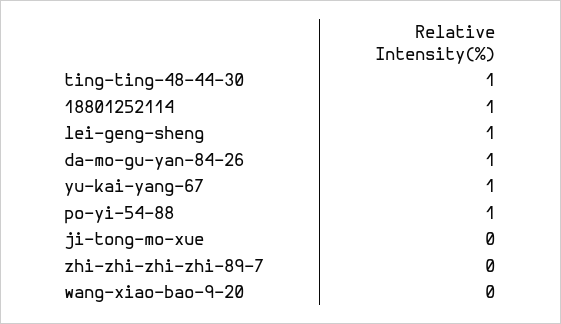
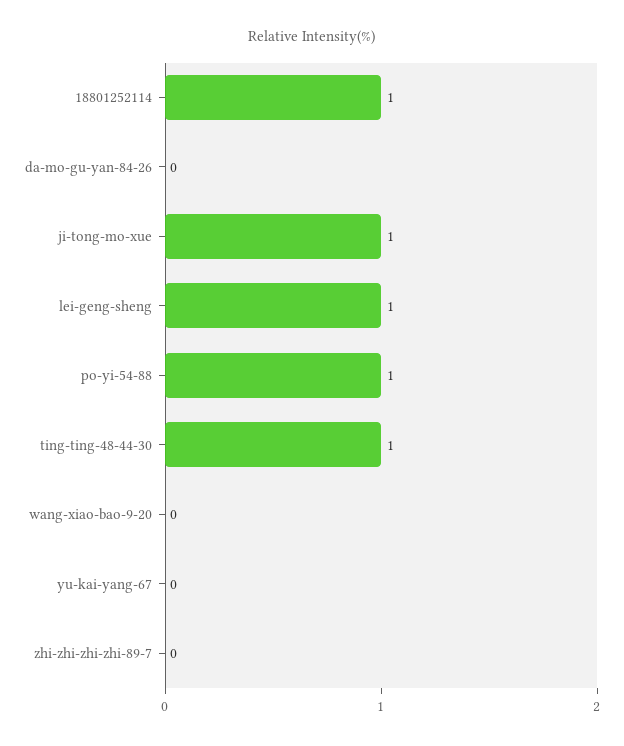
  {
    "ting-ting-48-44-30": 1,
    "18801252114": 1,
    "lei-geng-sheng": 1,
-   "da-mo-gu-yan-84-26": 1,
+   "da-mo-gu-yan-84-26": 0,
-   "yu-kai-yang-67": 1,
+   "yu-kai-yang-67": 0,
    "po-yi-54-88": 1,
-   "ji-tong-mo-xue": 0,
+   "ji-tong-mo-xue": 1,
    "zhi-zhi-zhi-zhi-89-7": 0,
    "wang-xiao-bao-9-20": 0
  }

